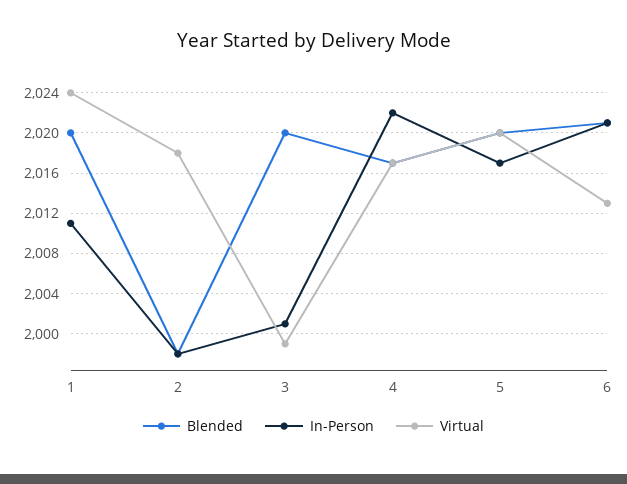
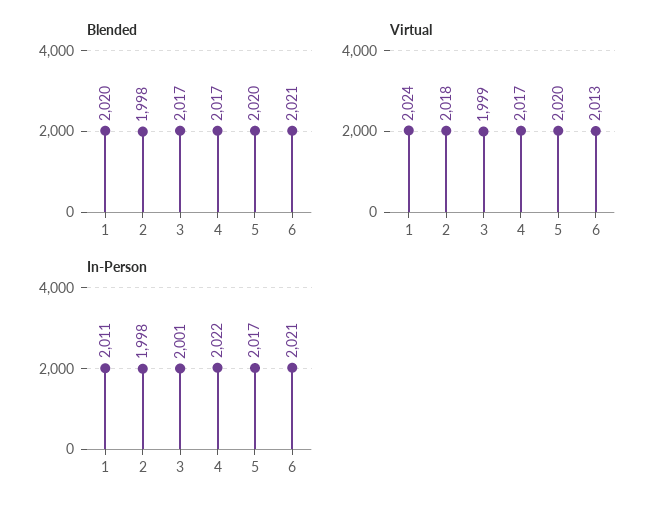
  {
    "Blended": {
      "1": 2020,
      "2": 1998,
-     "3": 2020,
+     "3": 2017,
      "4": 2017,
      "5": 2020,
      "6": 2021
    },
    "In-Person": {
      "1": 2011,
      "2": 1998,
      "3": 2001,
      "4": 2022,
      "5": 2017,
      "6": 2021
    },
    "Virtual": {
      "1": 2024,
      "2": 2018,
      "3": 1999,
      "4": 2017,
      "5": 2020,
      "6": 2013
    }
  }

